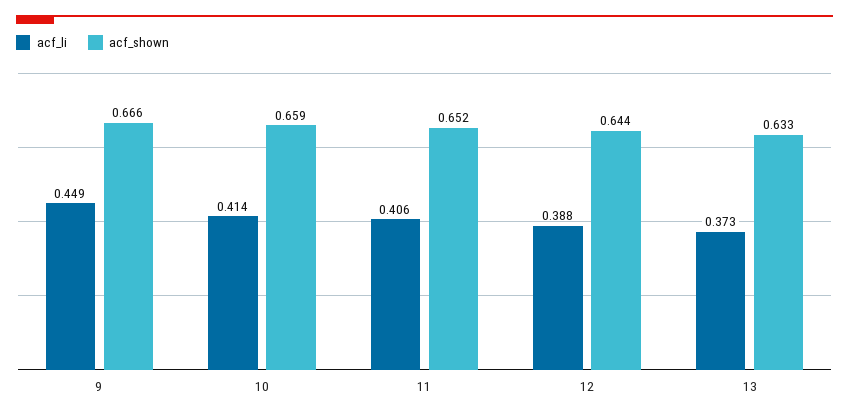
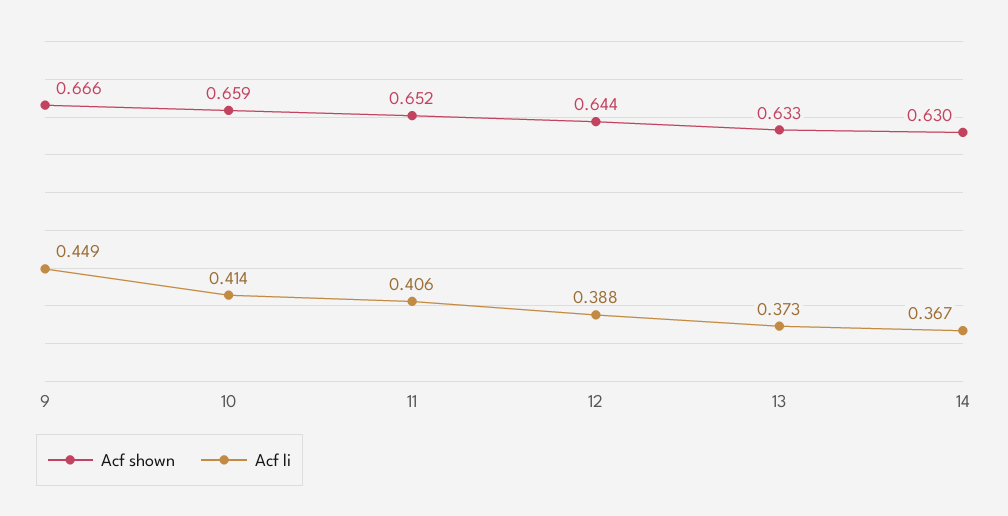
  {
    "acf_li": {
      "9": 0.449,
      "10": 0.414,
      "11": 0.406,
      "12": 0.388,
-     "13": 0.373
+     "13": 0.373,
+     "14": 0.367
    },
    "acf_shown": {
      "9": 0.666,
      "10": 0.659,
      "11": 0.652,
      "12": 0.644,
-     "13": 0.633
+     "13": 0.633,
+     "14": 0.63
    }
  }

